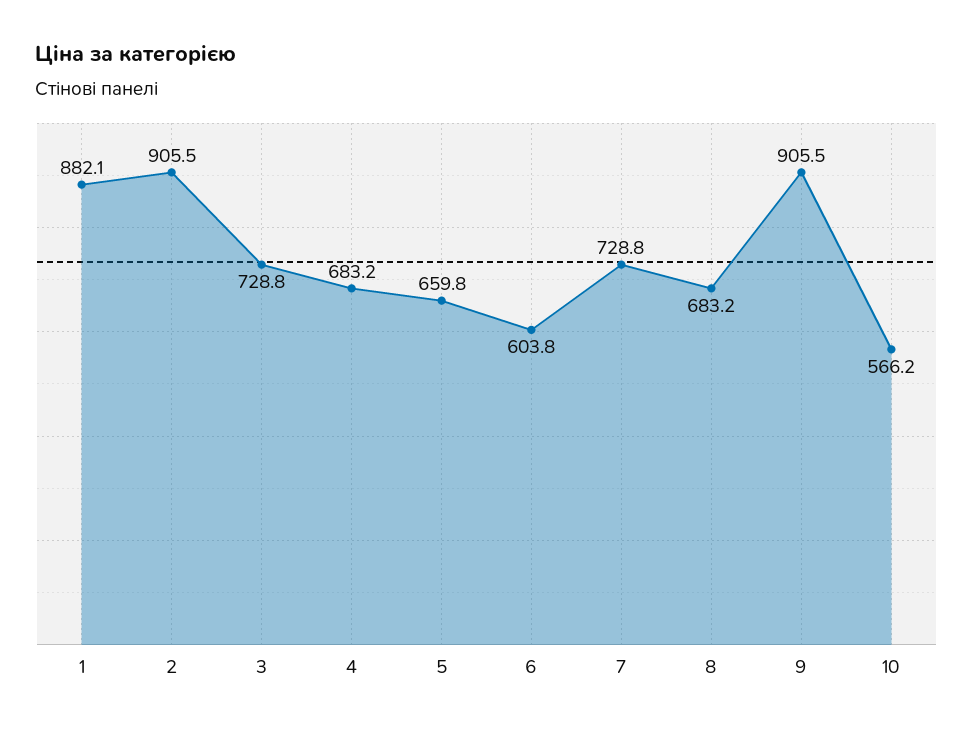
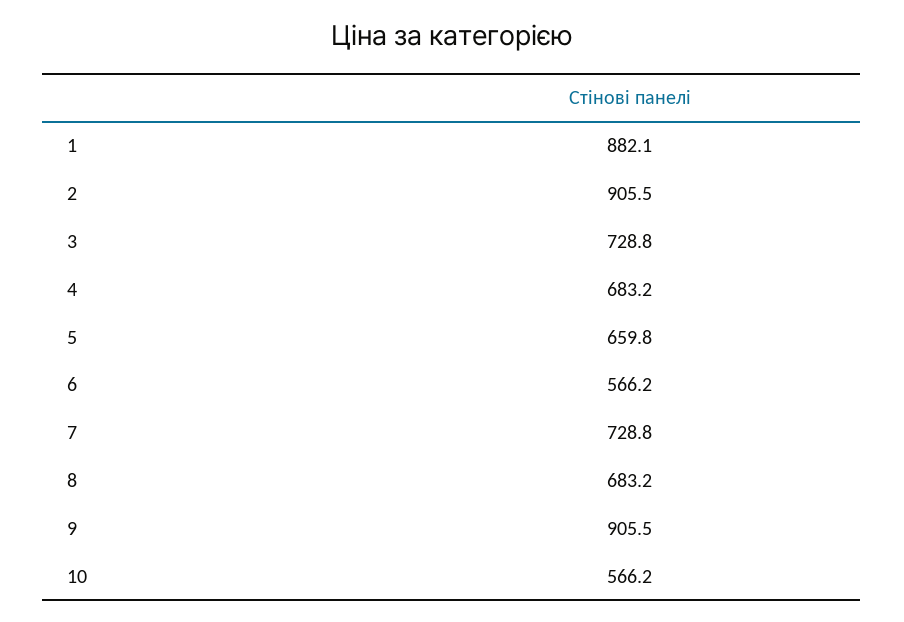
  {
    "1": 882.1,
    "2": 905.5,
    "3": 728.8,
    "4": 683.2,
    "5": 659.8,
-   "6": 603.8,
+   "6": 566.2,
    "7": 728.8,
    "8": 683.2,
    "9": 905.5,
    "10": 566.2
  }

